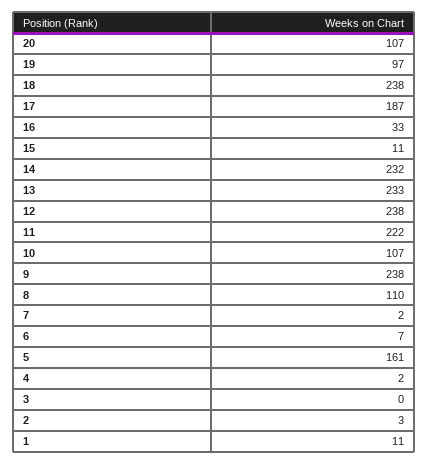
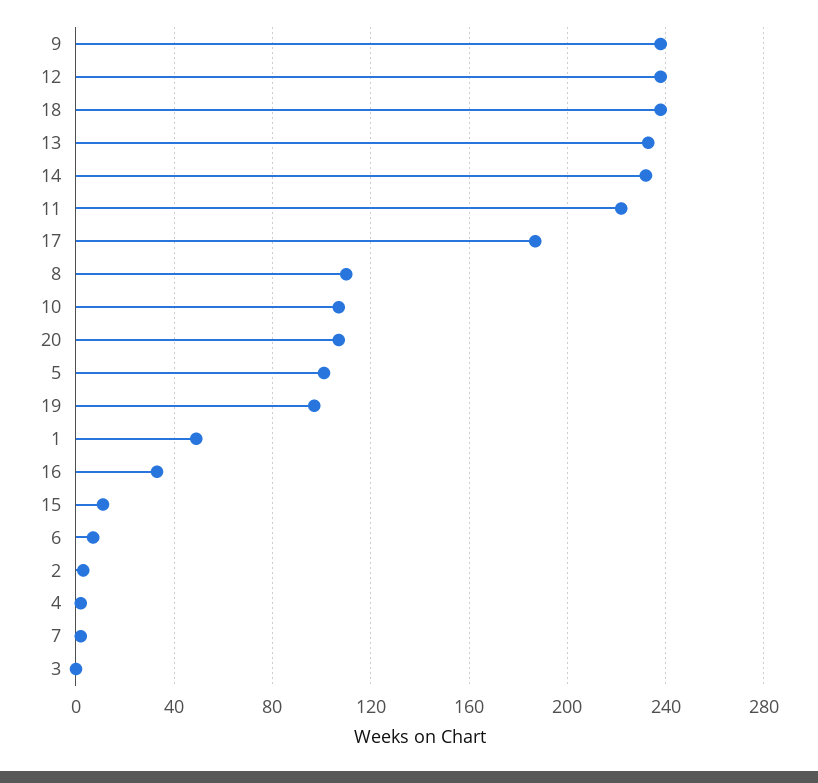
  {
    "20": 107,
    "19": 97,
    "18": 238,
    "17": 187,
    "16": 33,
    "15": 11,
    "14": 232,
    "13": 233,
    "12": 238,
    "11": 222,
    "10": 107,
    "9": 238,
    "8": 110,
    "7": 2,
    "6": 7,
-   "5": 161,
+   "5": 100,
    "4": 2,
    "3": 0,
    "2": 3,
-   "1": 11
+   "1": 50
  }

